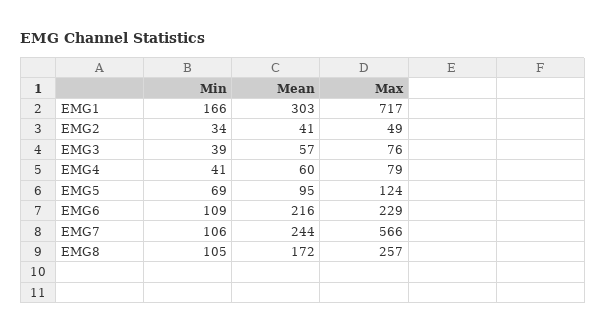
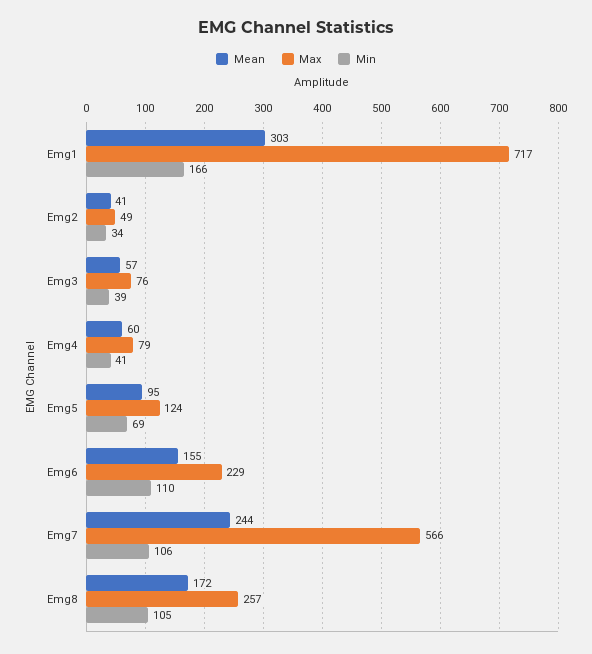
  {
    "Min": {
      "EMG1": 166,
      "EMG2": 34,
      "EMG3": 39,
      "EMG4": 41,
      "EMG5": 69,
-     "EMG6": 109,
+     "EMG6": 110,
      "EMG7": 106,
      "EMG8": 105
    },
    "Mean": {
      "EMG1": 303,
      "EMG2": 41,
      "EMG3": 57,
      "EMG4": 60,
      "EMG5": 95,
-     "EMG6": 216,
+     "EMG6": 155,
      "EMG7": 244,
      "EMG8": 172
    },
    "Max": {
      "EMG1": 717,
      "EMG2": 49,
      "EMG3": 76,
      "EMG4": 79,
      "EMG5": 124,
      "EMG6": 229,
      "EMG7": 566,
      "EMG8": 257
    }
  }

